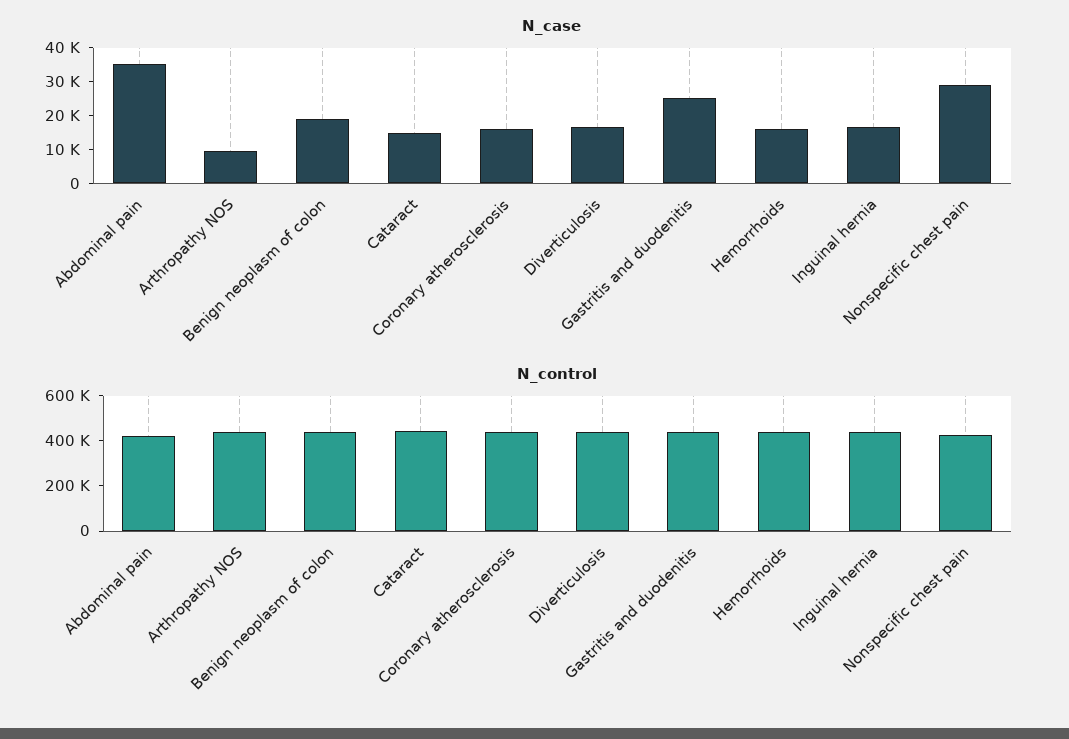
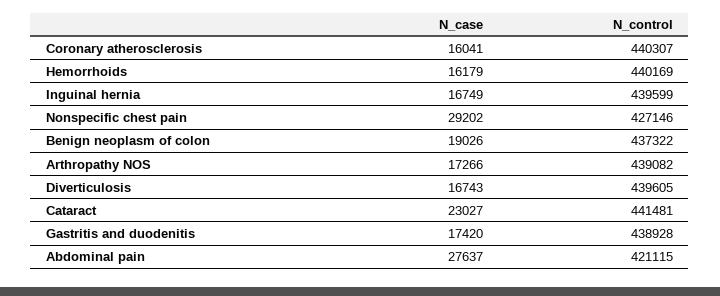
  {
    "N_case": {
-     "Abdominal pain": 35000,
+     "Abdominal pain": 27637,
-     "Arthropathy NOS": 10000,
+     "Arthropathy NOS": 17266,
      "Benign neoplasm of colon": 19026,
-     "Cataract": 15000,
+     "Cataract": 23027,
      "Coronary atherosclerosis": 16041,
      "Diverticulosis": 16743,
-     "Gastritis and duodenitis": 25000,
+     "Gastritis and duodenitis": 17420,
      "Hemorrhoids": 16179,
      "Inguinal hernia": 16749,
      "Nonspecific chest pain": 29202
    },
    "N_control": {
      "Abdominal pain": 421115,
      "Arthropathy NOS": 439082,
      "Benign neoplasm of colon": 437322,
      "Cataract": 441481,
      "Coronary atherosclerosis": 440307,
      "Diverticulosis": 439605,
      "Gastritis and duodenitis": 438928,
      "Hemorrhoids": 440169,
      "Inguinal hernia": 439599,
      "Nonspecific chest pain": 427146
    }
  }

